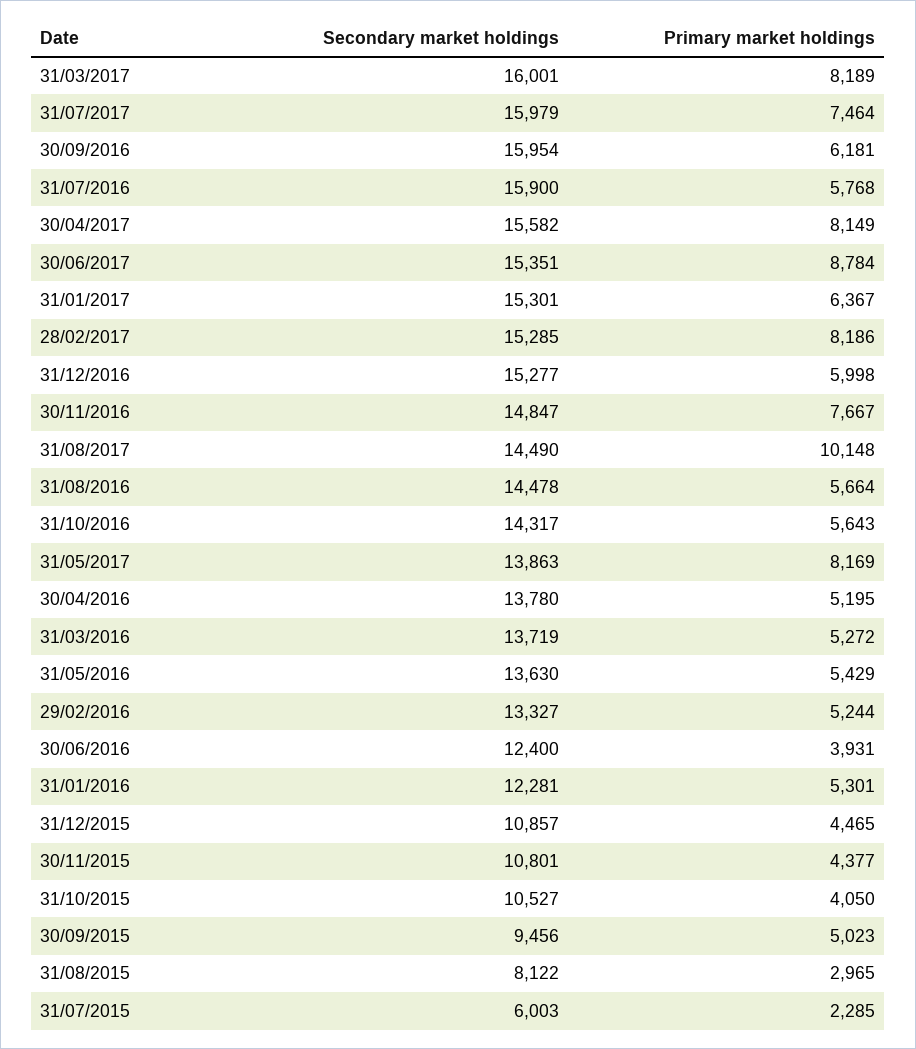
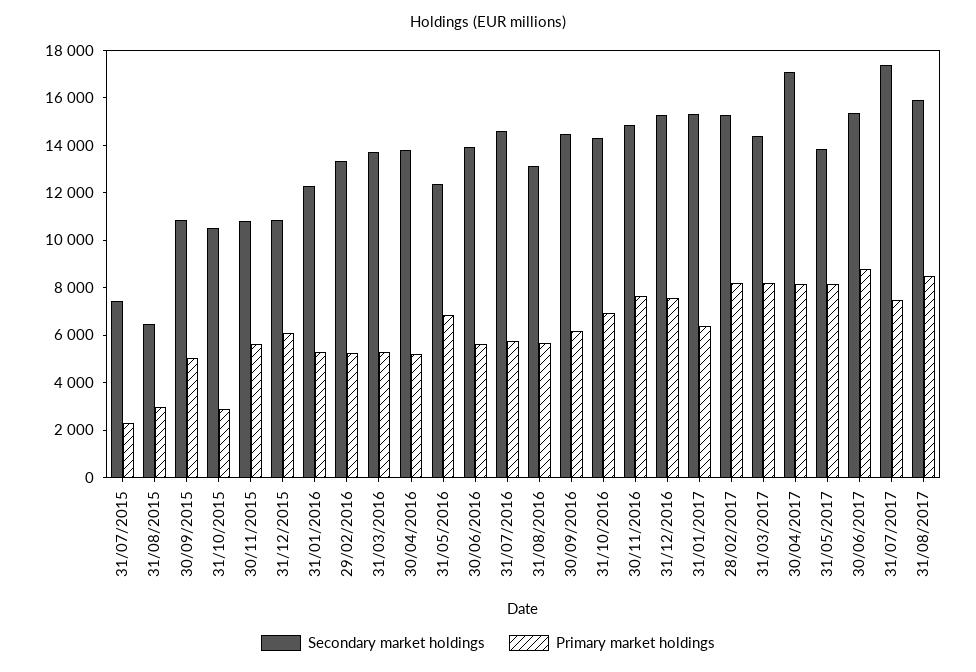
  {
    "Secondary market holdings": {
-     "31/03/2017": 16001,
+     "31/03/2017": 14500,
-     "31/07/2017": 15979,
+     "31/07/2017": 17500,
-     "30/09/2016": 15954,
+     "30/09/2016": 14500,
-     "31/07/2016": 15900,
+     "31/07/2016": 14500,
-     "30/04/2017": 15582,
+     "30/04/2017": 17000,
      "30/06/2017": 15351,
      "31/01/2017": 15301,
      "28/02/2017": 15285,
      "31/12/2016": 15277,
      "30/11/2016": 14847,
-     "31/08/2017": 14490,
+     "31/08/2017": 16000,
-     "31/08/2016": 14478,
+     "31/08/2016": 13000,
      "31/10/2016": 14317,
      "31/05/2017": 13863,
      "30/04/2016": 13780,
      "31/03/2016": 13719,
-     "31/05/2016": 13630,
+     "31/05/2016": 12500,
      "29/02/2016": 13327,
-     "30/06/2016": 12400,
+     "30/06/2016": 14000,
      "31/01/2016": 12281,
      "31/12/2015": 10857,
      "30/11/2015": 10801,
      "31/10/2015": 10527,
-     "30/09/2015": 9456,
+     "30/09/2015": 11000,
-     "31/08/2015": 8122,
+     "31/08/2015": 6500,
-     "31/07/2015": 6003
+     "31/07/2015": 7500
    },
    "Primary market holdings": {
      "31/03/2017": 8189,
      "31/07/2017": 7464,
      "30/09/2016": 6181,
      "31/07/2016": 5768,
      "30/04/2017": 8149,
      "30/06/2017": 8784,
      "31/01/2017": 6367,
      "28/02/2017": 8186,
-     "31/12/2016": 5998,
+     "31/12/2016": 7500,
      "30/11/2016": 7667,
-     "31/08/2017": 10148,
+     "31/08/2017": 8500,
      "31/08/2016": 5664,
-     "31/10/2016": 5643,
+     "31/10/2016": 7000,
      "31/05/2017": 8169,
      "30/04/2016": 5195,
      "31/03/2016": 5272,
-     "31/05/2016": 5429,
+     "31/05/2016": 7000,
      "29/02/2016": 5244,
-     "30/06/2016": 3931,
+     "30/06/2016": 5500,
      "31/01/2016": 5301,
-     "31/12/2015": 4465,
+     "31/12/2015": 6000,
-     "30/11/2015": 4377,
+     "30/11/2015": 5500,
-     "31/10/2015": 4050,
+     "31/10/2015": 3000,
      "30/09/2015": 5023,
      "31/08/2015": 2965,
      "31/07/2015": 2285
    }
  }

